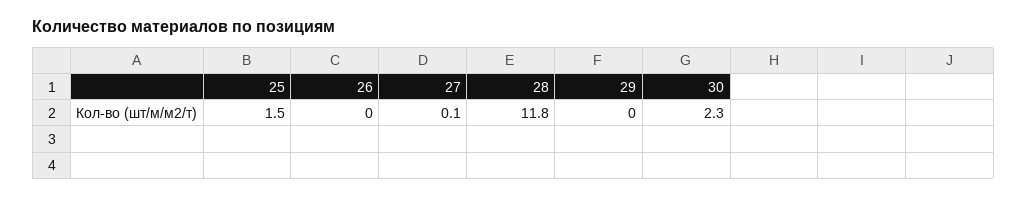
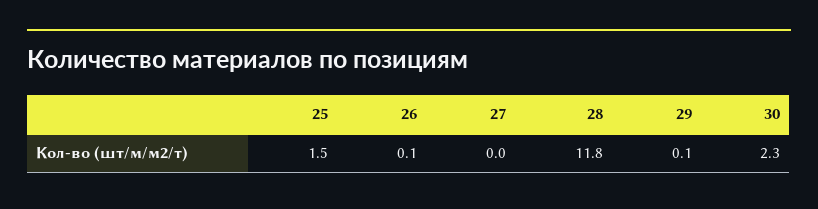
  {
    "25": 1.5,
-   "26": 0,
+   "26": 0.1,
-   "27": 0.1,
+   "27": 0,
    "28": 11.8,
-   "29": 0,
+   "29": 0.1,
    "30": 2.3
  }

